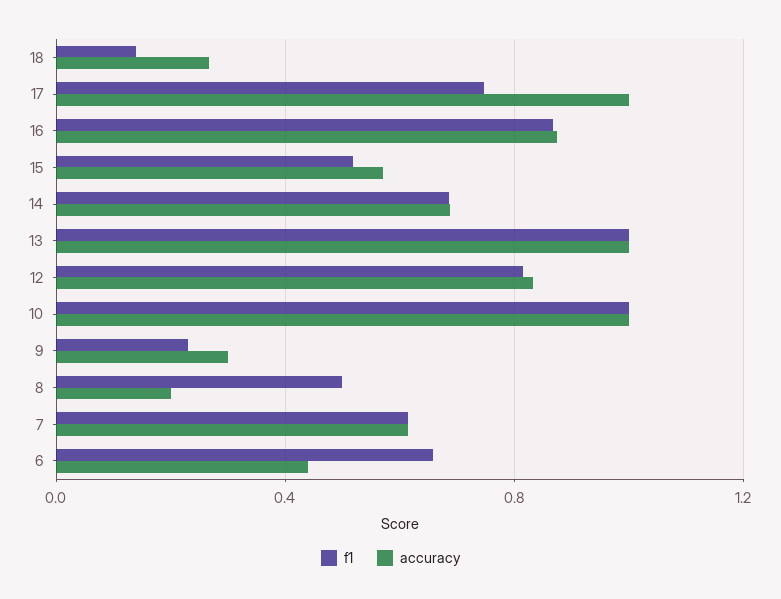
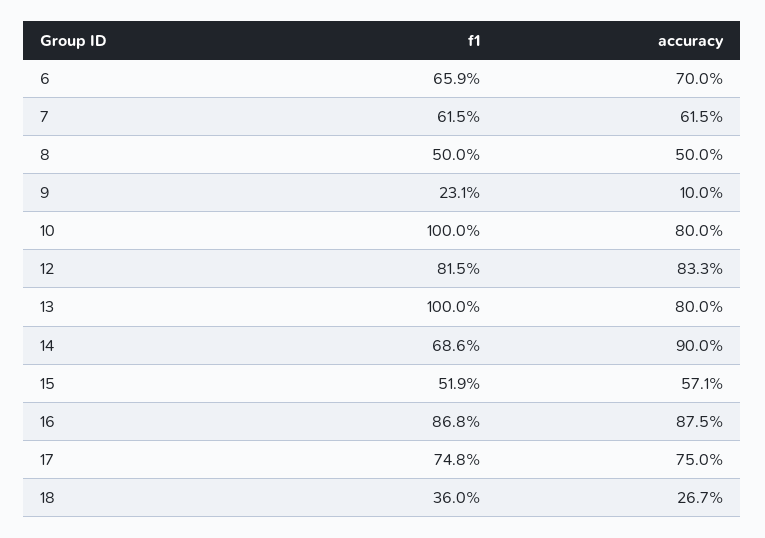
  {
    "f1": {
-     "18": 0.15,
+     "18": 0.36,
      "17": 0.748,
      "16": 0.868,
      "15": 0.519,
      "14": 0.686,
      "13": 1,
      "12": 0.815,
      "10": 1,
      "9": 0.231,
      "8": 0.5,
      "7": 0.615,
      "6": 0.659
    },
    "accuracy": {
      "18": 0.267,
-     "17": 1,
+     "17": 0.75,
      "16": 0.875,
      "15": 0.571,
-     "14": 0.7,
+     "14": 0.9,
-     "13": 1,
+     "13": 0.8,
      "12": 0.833,
-     "10": 1,
+     "10": 0.8,
-     "9": 0.3,
+     "9": 0.1,
-     "8": 0.2,
+     "8": 0.5,
      "7": 0.615,
-     "6": 0.45
+     "6": 0.7
    }
  }

